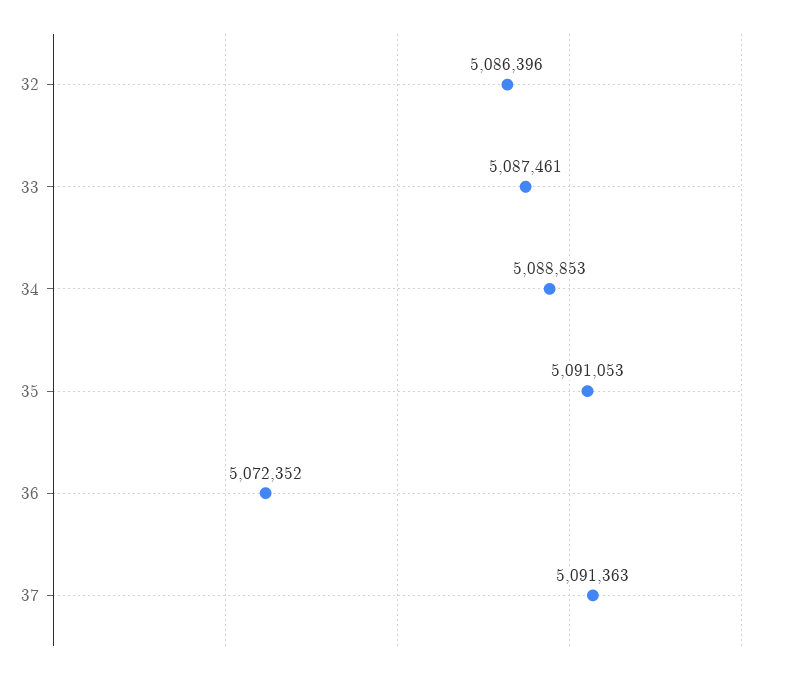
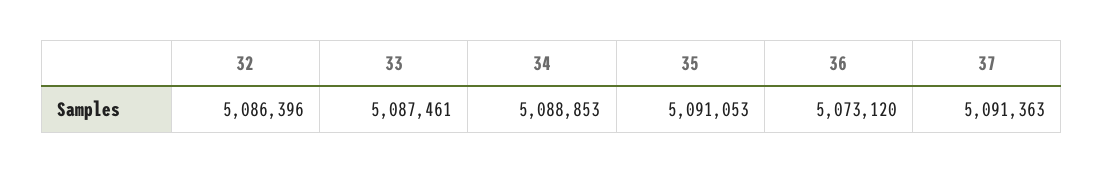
  {
    "32": 5086396,
    "33": 5087461,
    "34": 5088853,
    "35": 5091053,
-   "36": 5072352,
+   "36": 5073120,
    "37": 5091363
  }

